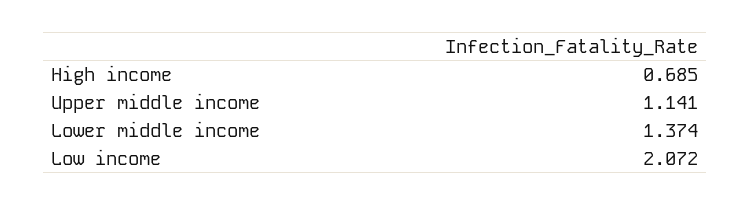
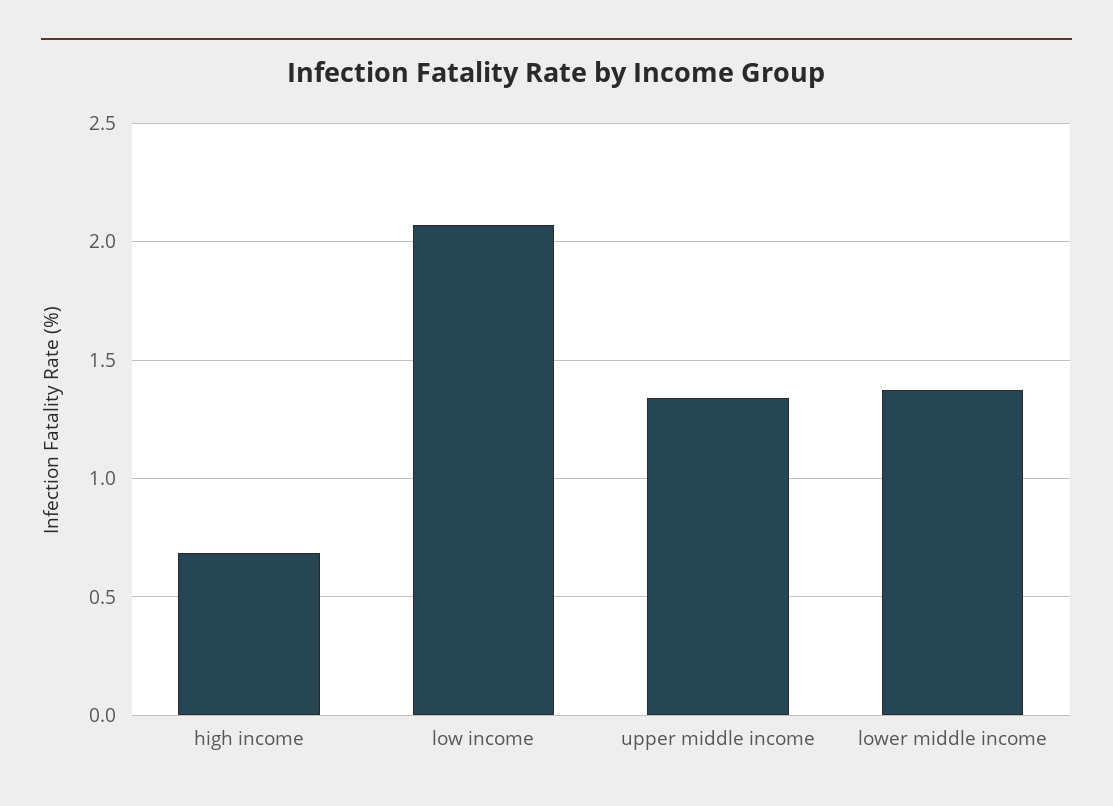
  {
    "High income": 0.685,
-   "Upper middle income": 1.141,
+   "Upper middle income": 1.35,
    "Lower middle income": 1.374,
    "Low income": 2.072
  }

